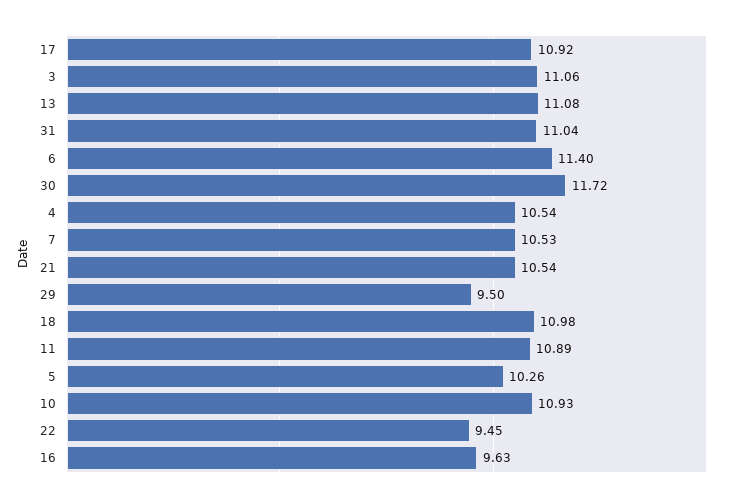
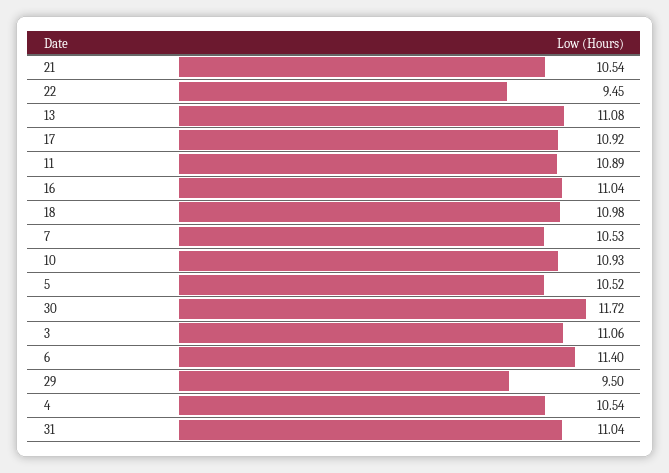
  {
    "17": 10.92,
    "3": 11.06,
    "13": 11.08,
    "31": 11.04,
    "6": 11.4,
    "30": 11.72,
    "4": 10.54,
    "7": 10.53,
    "21": 10.54,
    "29": 9.5,
    "18": 10.98,
    "11": 10.89,
-   "5": 10.26,
+   "5": 10.52,
    "10": 10.93,
    "22": 9.45,
-   "16": 9.63
+   "16": 11.04
  }

